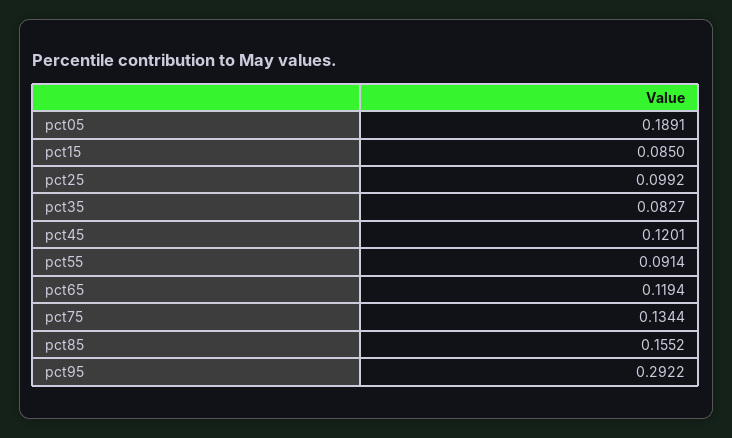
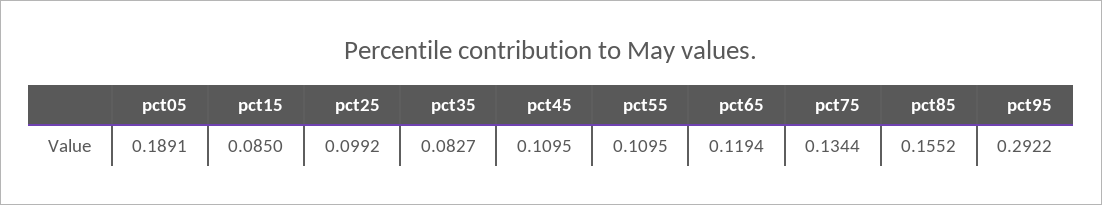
  {
    "pct05": 0.1891,
    "pct15": 0.085,
    "pct25": 0.0992,
    "pct35": 0.0827,
-   "pct45": 0.1201,
+   "pct45": 0.1095,
-   "pct55": 0.0914,
+   "pct55": 0.1095,
    "pct65": 0.1194,
    "pct75": 0.1344,
    "pct85": 0.1552,
    "pct95": 0.2922
  }

